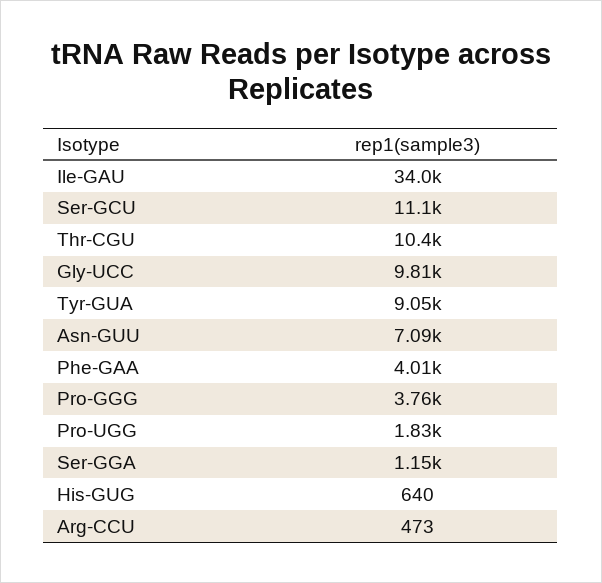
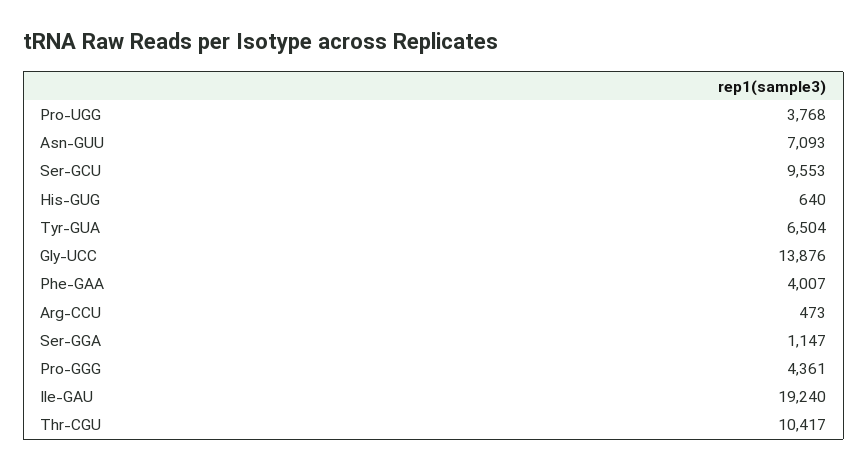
  {
-   "Ile-GAU": 34000,
+   "Ile-GAU": 19240,
-   "Ser-GCU": 11100,
+   "Ser-GCU": 9553,
    "Thr-CGU": 10417,
-   "Gly-UCC": 9810,
+   "Gly-UCC": 13876,
-   "Tyr-GUA": 9050,
+   "Tyr-GUA": 6504,
    "Asn-GUU": 7093,
    "Phe-GAA": 4007,
-   "Pro-GGG": 3760,
+   "Pro-GGG": 4361,
-   "Pro-UGG": 1830,
+   "Pro-UGG": 3768,
    "Ser-GGA": 1147,
    "His-GUG": 640,
    "Arg-CCU": 473
  }

